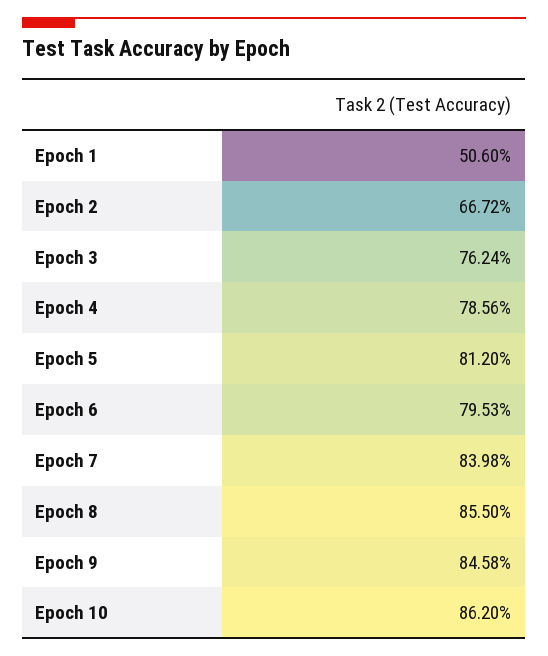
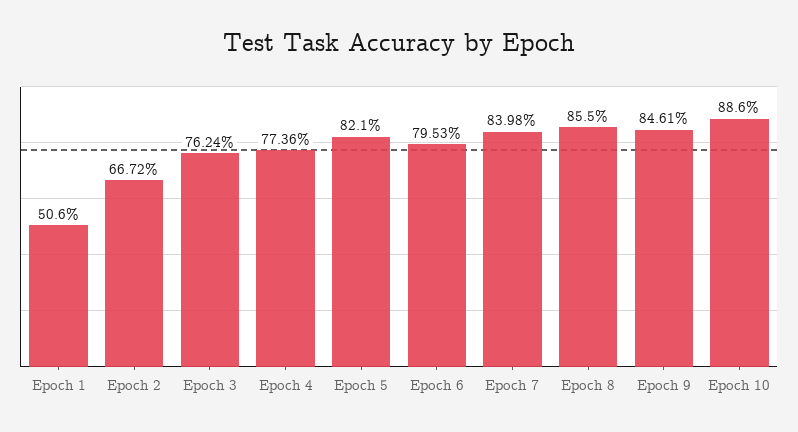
  {
    "Epoch 1": 50.6,
    "Epoch 2": 66.72,
    "Epoch 3": 76.24,
-   "Epoch 4": 78.56,
+   "Epoch 4": 77.36,
-   "Epoch 5": 81.2,
+   "Epoch 5": 82.1,
    "Epoch 6": 79.53,
    "Epoch 7": 83.98,
    "Epoch 8": 85.5,
-   "Epoch 9": 84.58,
+   "Epoch 9": 84.61,
-   "Epoch 10": 86.2
+   "Epoch 10": 88.6
  }

